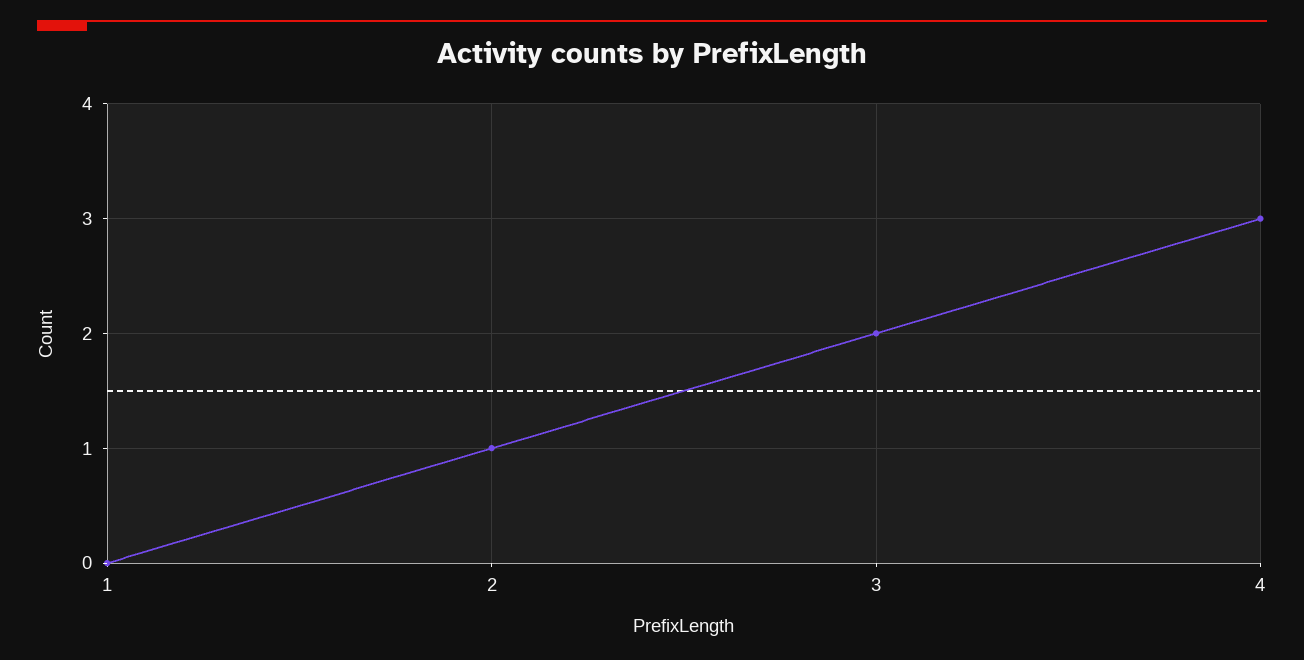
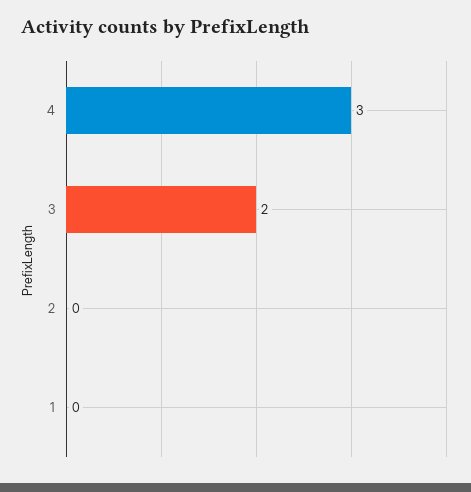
  {
    "1": 0,
-   "2": 1,
+   "2": 0,
    "3": 2,
    "4": 3
  }

